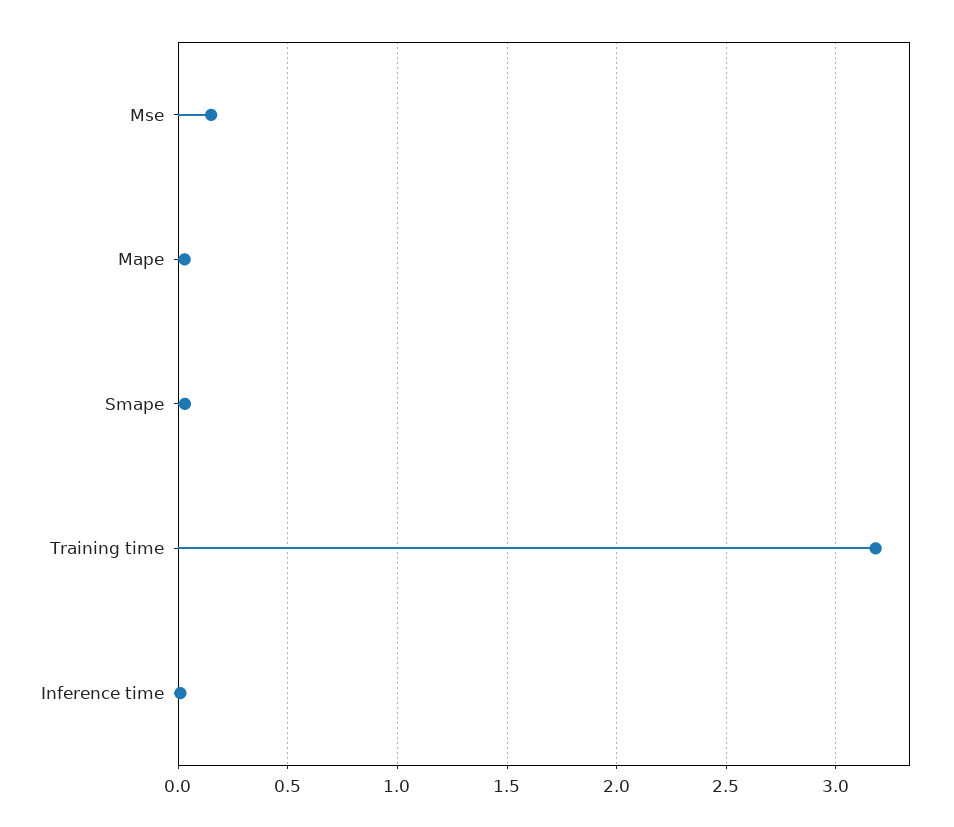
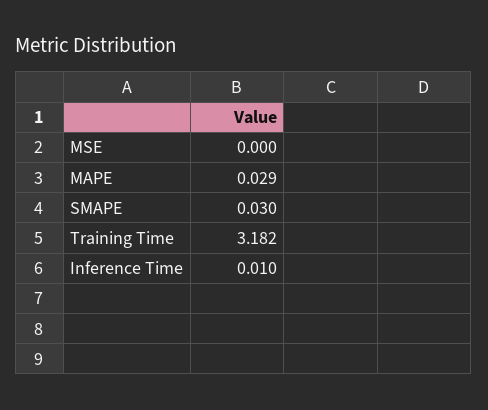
  {
-   "Mse": 0.15,
+   "Mse": 0,
    "Mape": 0.029,
    "Smape": 0.03,
    "Training time": 3.182,
    "Inference time": 0.01
  }

